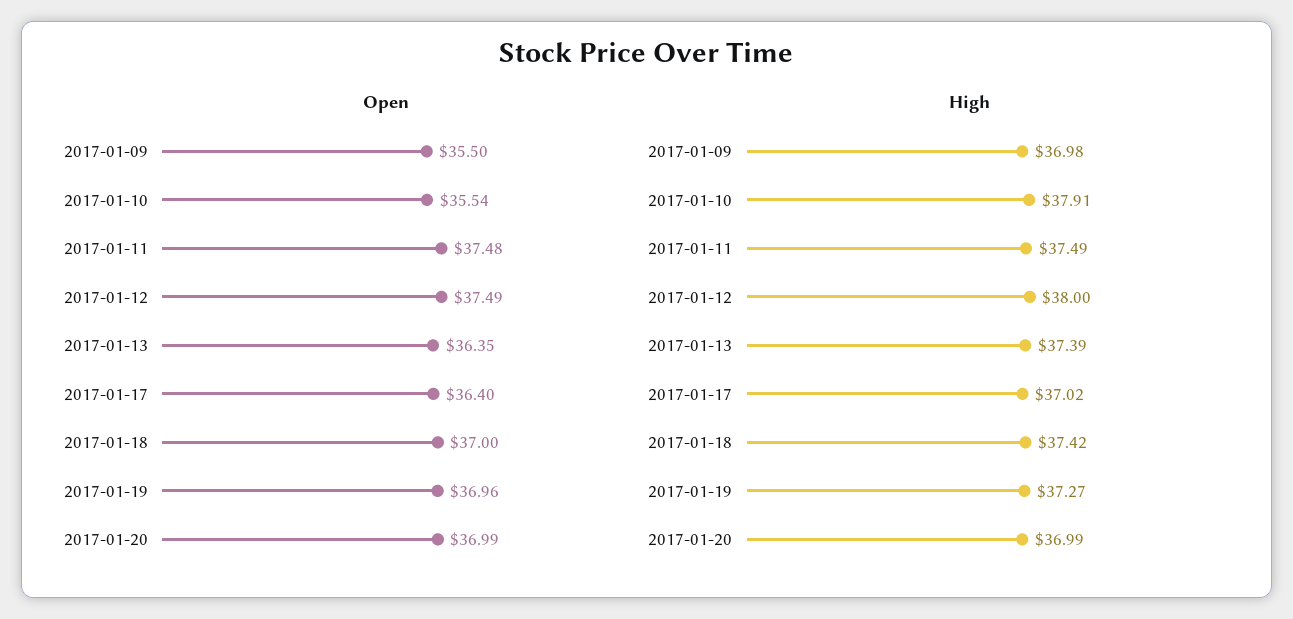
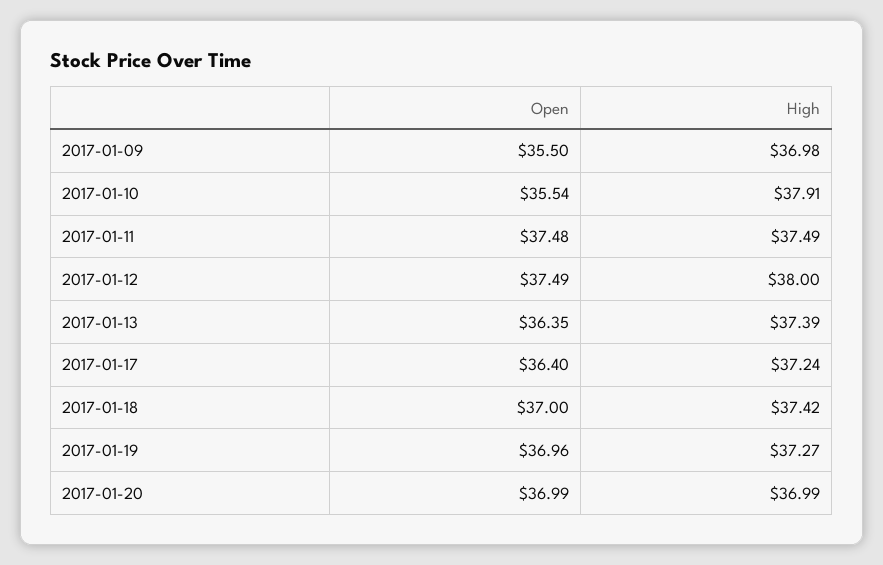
  {
    "Open": {
      "2017-01-09": 35.5,
      "2017-01-10": 35.54,
      "2017-01-11": 37.48,
      "2017-01-12": 37.49,
      "2017-01-13": 36.35,
      "2017-01-17": 36.4,
      "2017-01-18": 37,
      "2017-01-19": 36.96,
      "2017-01-20": 36.99
    },
    "High": {
      "2017-01-09": 36.98,
      "2017-01-10": 37.91,
      "2017-01-11": 37.49,
      "2017-01-12": 38,
      "2017-01-13": 37.39,
-     "2017-01-17": 37.02,
+     "2017-01-17": 37.24,
      "2017-01-18": 37.42,
      "2017-01-19": 37.27,
      "2017-01-20": 36.99
    }
  }

